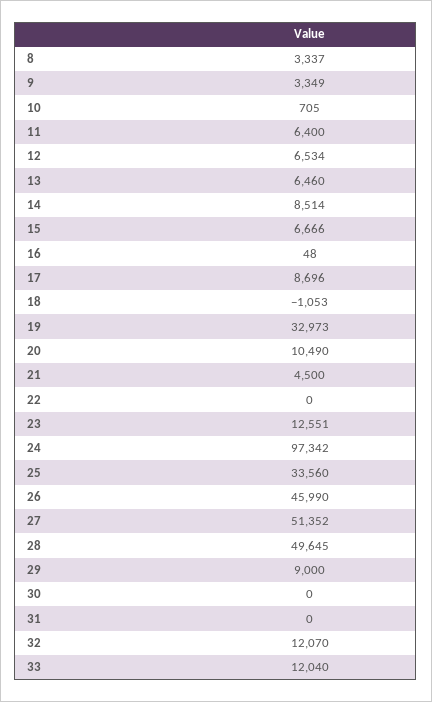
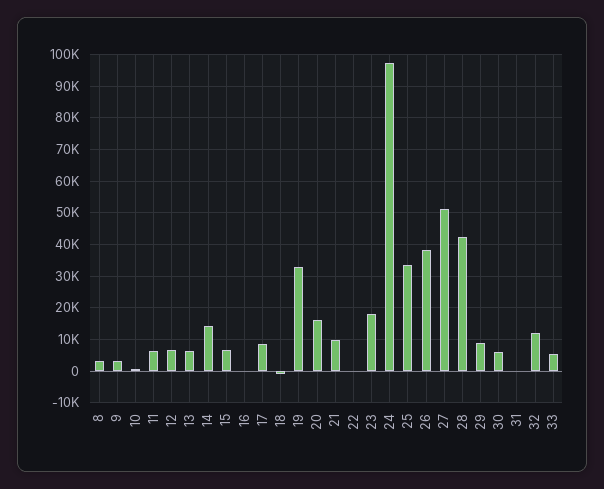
  {
    "8": 3337,
    "9": 3349,
    "10": 705,
    "11": 6400,
    "12": 6534,
    "13": 6460,
-   "14": 8514,
+   "14": 14000,
    "15": 6666,
    "16": 48,
    "17": 8696,
    "18": -1053,
    "19": 32973,
-   "20": 10490,
+   "20": 16000,
-   "21": 4500,
+   "21": 10000,
    "22": 0,
-   "23": 12551,
+   "23": 18000,
    "24": 97342,
    "25": 33560,
-   "26": 45990,
+   "26": 38000,
    "27": 51352,
-   "28": 49645,
+   "28": 42000,
    "29": 9000,
-   "30": 0,
+   "30": 6000,
    "31": 0,
    "32": 12070,
-   "33": 12040
+   "33": 6000
  }

